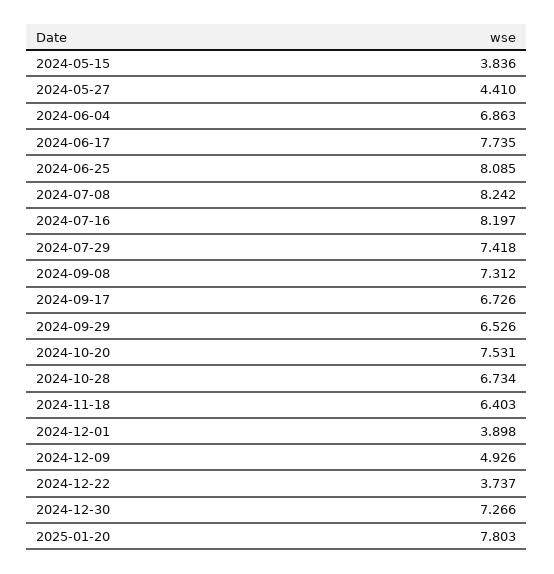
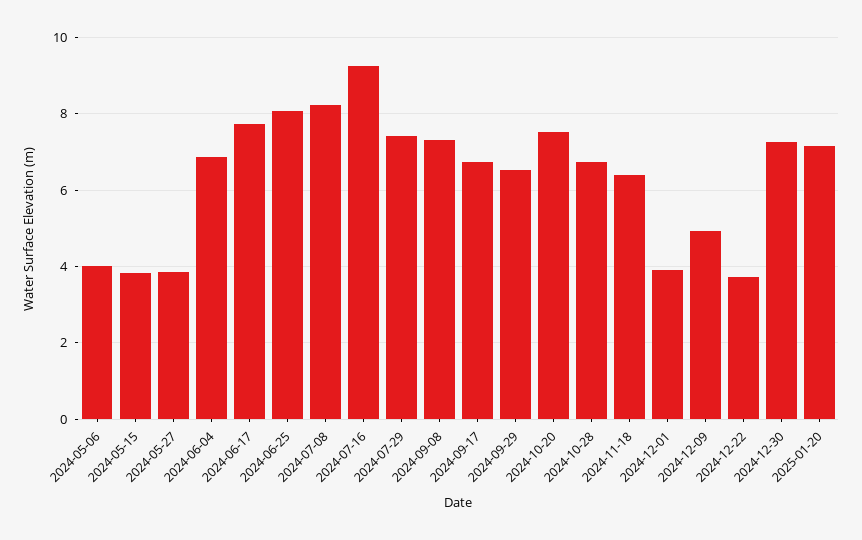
  {
    "2024-05-15": 3.836,
-   "2024-05-27": 4.41,
+   "2024-05-27": 3.8,
    "2024-06-04": 6.863,
    "2024-06-17": 7.735,
    "2024-06-25": 8.085,
    "2024-07-08": 8.242,
-   "2024-07-16": 8.197,
+   "2024-07-16": 9.2,
    "2024-07-29": 7.418,
    "2024-09-08": 7.312,
    "2024-09-17": 6.726,
    "2024-09-29": 6.526,
    "2024-10-20": 7.531,
    "2024-10-28": 6.734,
    "2024-11-18": 6.403,
    "2024-12-01": 3.898,
    "2024-12-09": 4.926,
    "2024-12-22": 3.737,
    "2024-12-30": 7.266,
-   "2025-01-20": 7.803
+   "2025-01-20": 7.2,
+   "2024-05-06": 4
  }

